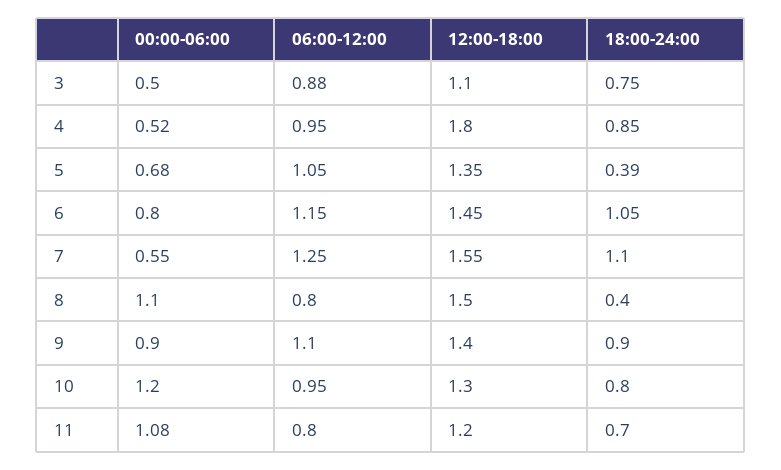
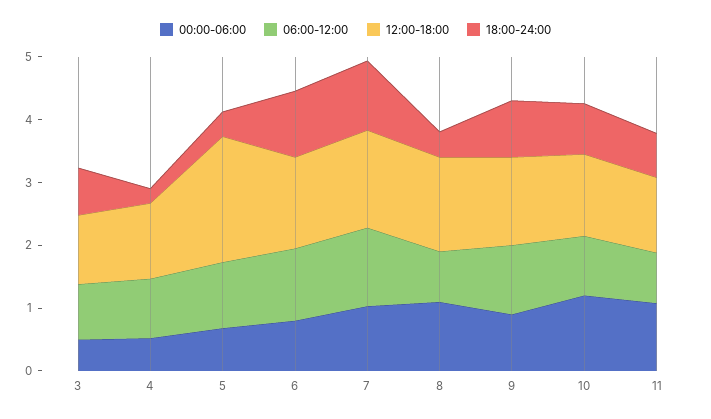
  {
    "00:00-06:00": {
      "3": 0.5,
      "4": 0.52,
      "5": 0.68,
      "6": 0.8,
-     "7": 0.55,
+     "7": 1,
      "8": 1.1,
      "9": 0.9,
      "10": 1.2,
      "11": 1.08
    },
    "06:00-12:00": {
      "3": 0.88,
      "4": 0.95,
      "5": 1.05,
      "6": 1.15,
      "7": 1.25,
      "8": 0.8,
      "9": 1.1,
      "10": 0.95,
      "11": 0.8
    },
    "12:00-18:00": {
      "3": 1.1,
-     "4": 1.8,
+     "4": 1.2,
-     "5": 1.35,
+     "5": 2,
      "6": 1.45,
      "7": 1.55,
      "8": 1.5,
      "9": 1.4,
      "10": 1.3,
      "11": 1.2
    },
    "18:00-24:00": {
      "3": 0.75,
-     "4": 0.85,
+     "4": 0.2,
      "5": 0.39,
      "6": 1.05,
      "7": 1.1,
      "8": 0.4,
      "9": 0.9,
      "10": 0.8,
      "11": 0.7
    }
  }

